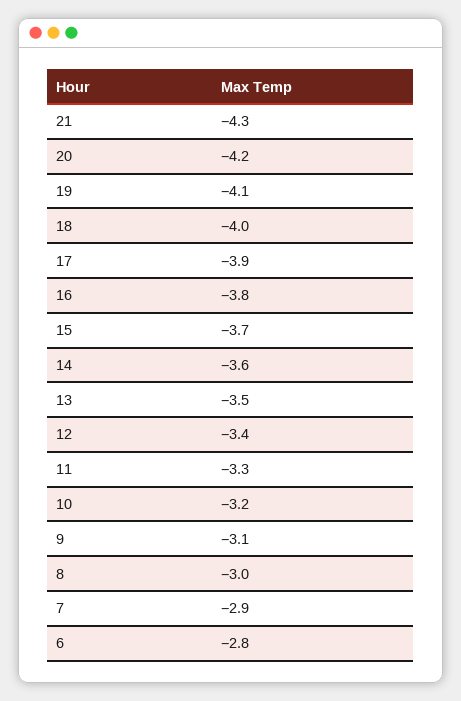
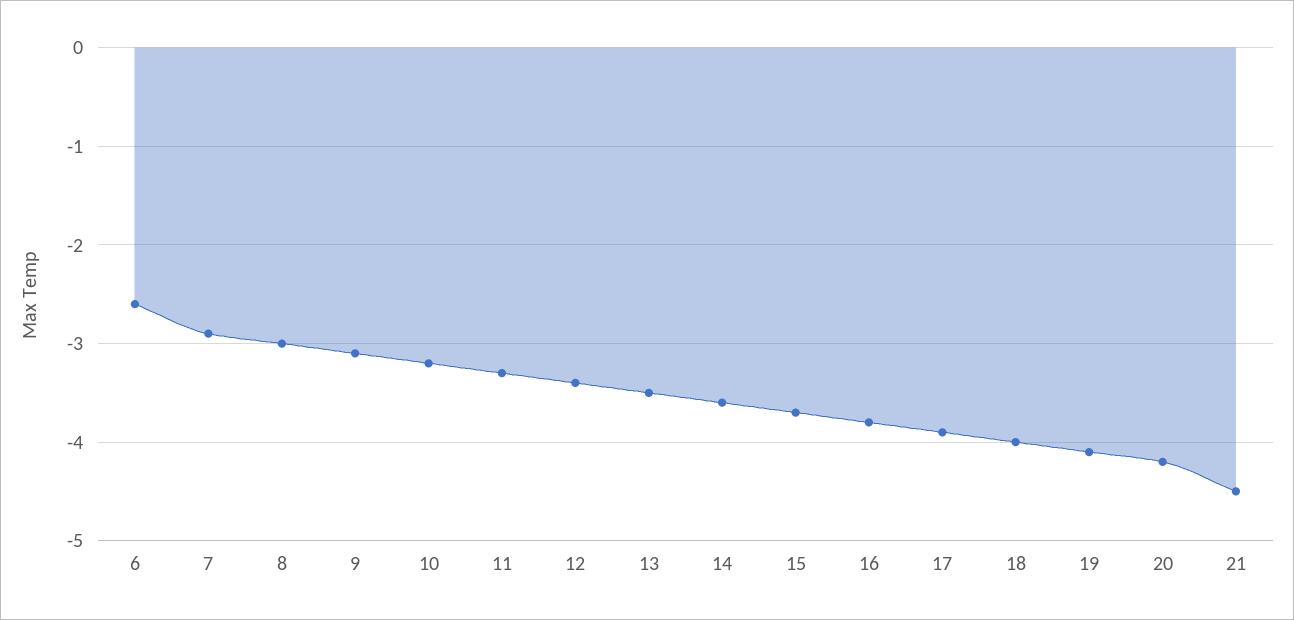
  {
-   "21": -4.3,
+   "21": -4.5,
    "20": -4.2,
    "19": -4.1,
    "18": -4,
    "17": -3.9,
    "16": -3.8,
    "15": -3.7,
    "14": -3.6,
    "13": -3.5,
    "12": -3.4,
    "11": -3.3,
    "10": -3.2,
    "9": -3.1,
    "8": -3,
    "7": -2.9,
-   "6": -2.8
+   "6": -2.6
  }

